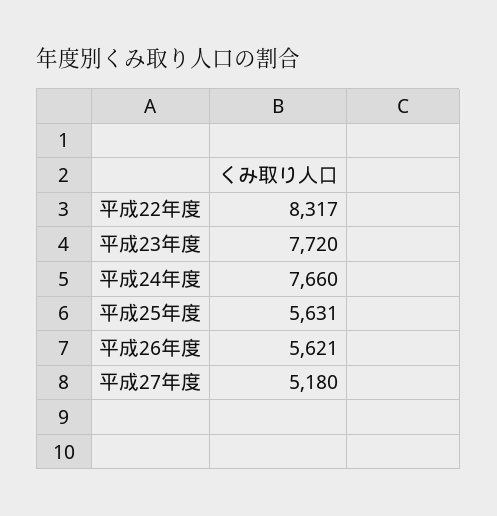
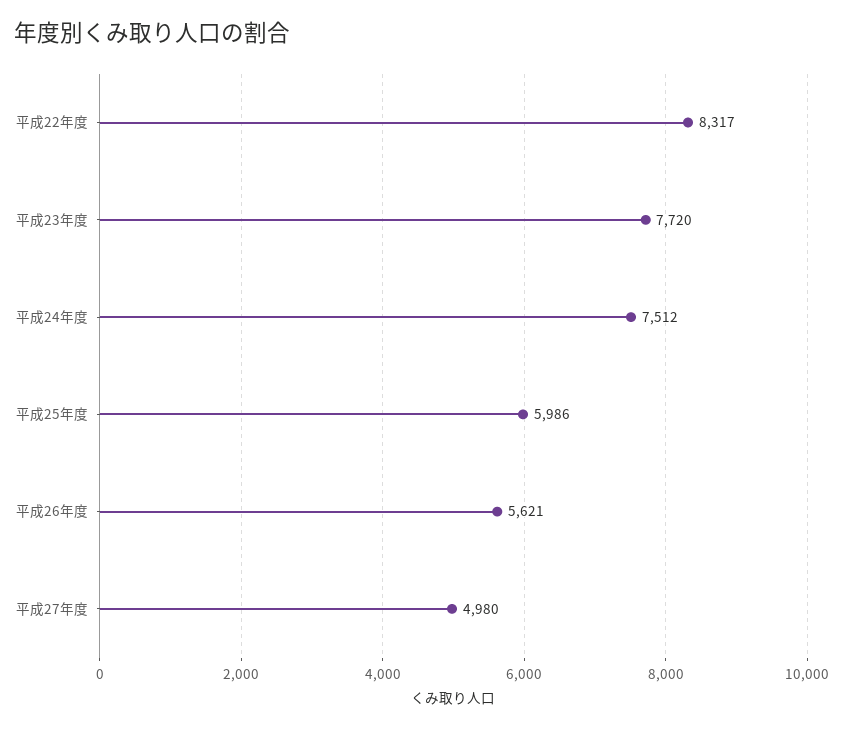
  {
    "平成22年度": 8317,
    "平成23年度": 7720,
-   "平成24年度": 7660,
+   "平成24年度": 7512,
-   "平成25年度": 5631,
+   "平成25年度": 5986,
    "平成26年度": 5621,
-   "平成27年度": 5180
+   "平成27年度": 4980
  }

